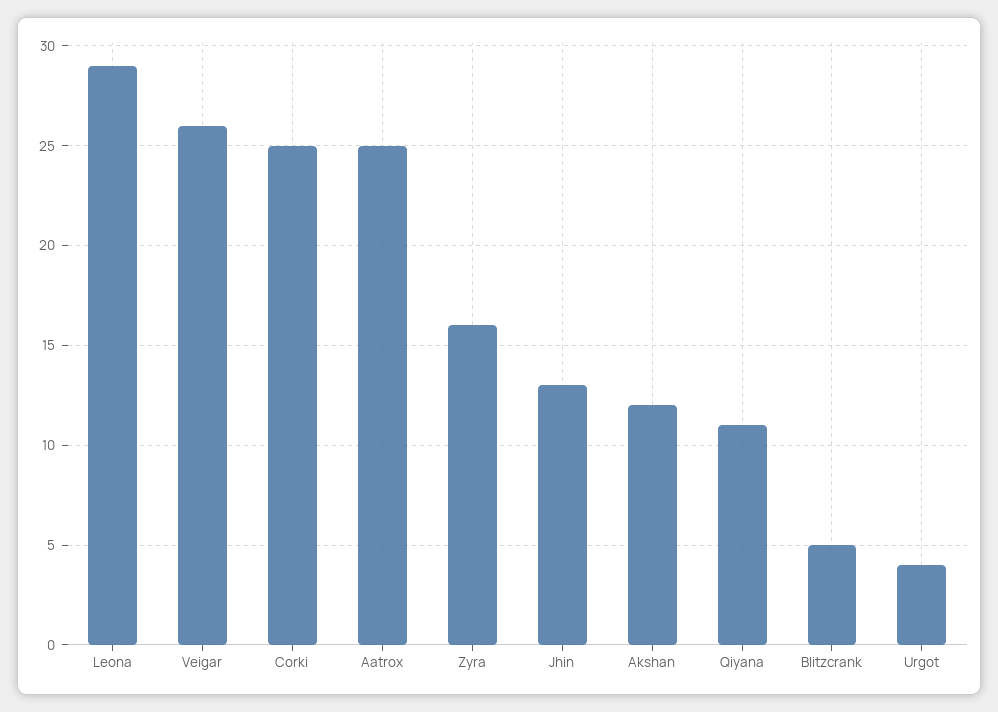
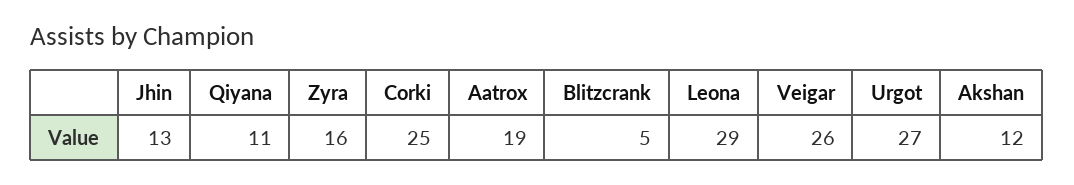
  {
    "Leona": 29,
    "Veigar": 26,
    "Corki": 25,
-   "Aatrox": 25,
+   "Aatrox": 19,
    "Zyra": 16,
    "Jhin": 13,
    "Akshan": 12,
    "Qiyana": 11,
    "Blitzcrank": 5,
-   "Urgot": 4
+   "Urgot": 27
  }

